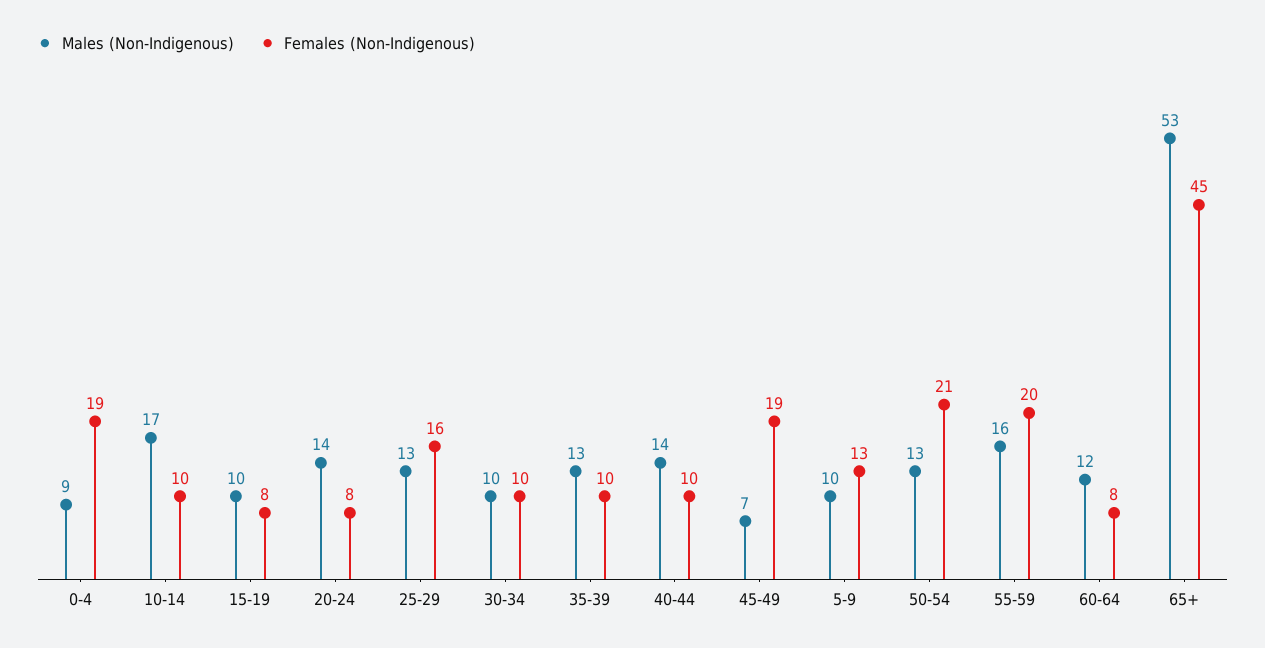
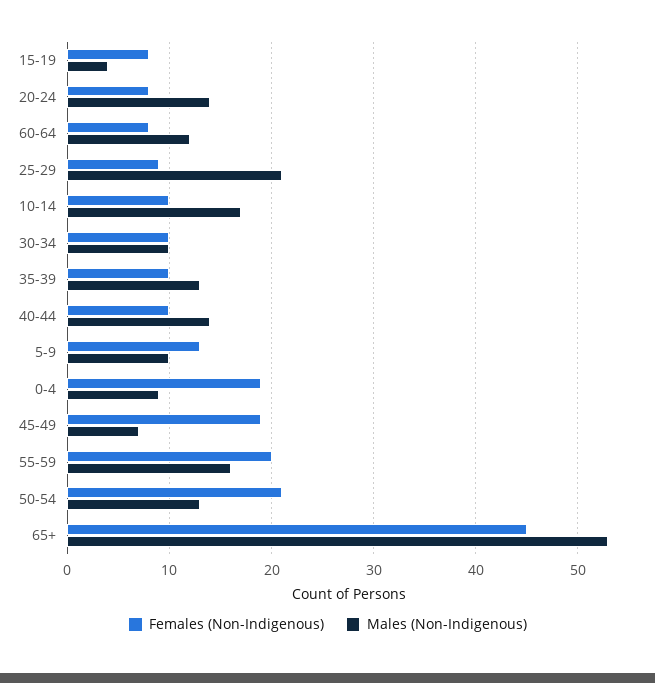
  {
    "Males (Non-Indigenous)": {
      "0-4": 9,
      "10-14": 17,
-     "15-19": 10,
+     "15-19": 4,
      "20-24": 14,
-     "25-29": 13,
+     "25-29": 21,
      "30-34": 10,
      "35-39": 13,
      "40-44": 14,
      "45-49": 7,
      "5-9": 10,
      "50-54": 13,
      "55-59": 16,
      "60-64": 12,
      "65+": 53
    },
    "Females (Non-Indigenous)": {
      "0-4": 19,
      "10-14": 10,
      "15-19": 8,
      "20-24": 8,
-     "25-29": 16,
+     "25-29": 9,
      "30-34": 10,
      "35-39": 10,
      "40-44": 10,
      "45-49": 19,
      "5-9": 13,
      "50-54": 21,
      "55-59": 20,
      "60-64": 8,
      "65+": 45
    }
  }

